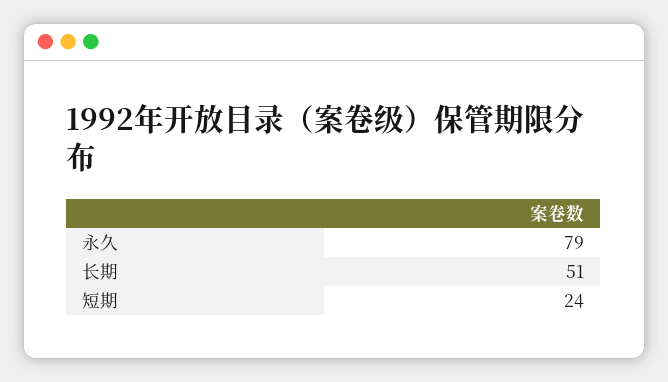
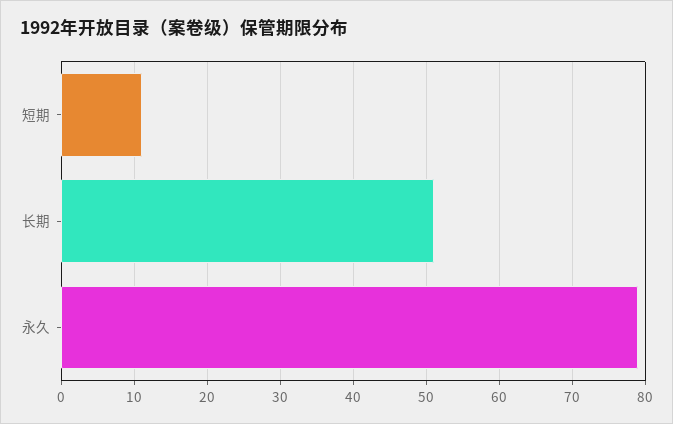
  {
    "永久": 79,
    "长期": 51,
-   "短期": 24
+   "短期": 11
  }

